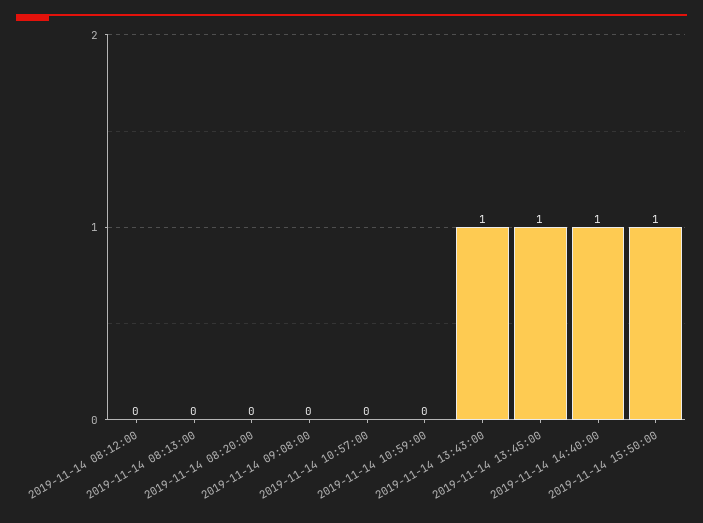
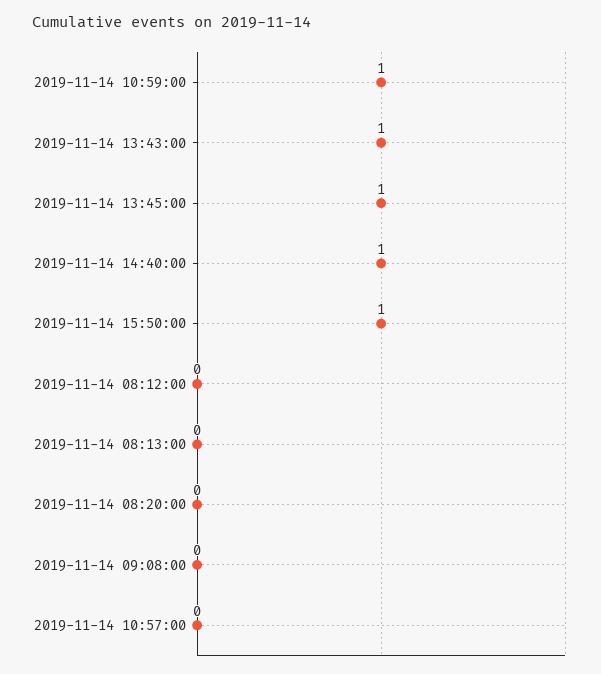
  {
    "2019-11-14 08:12:00": 0,
    "2019-11-14 08:13:00": 0,
    "2019-11-14 08:20:00": 0,
    "2019-11-14 09:08:00": 0,
    "2019-11-14 10:57:00": 0,
-   "2019-11-14 10:59:00": 0,
+   "2019-11-14 10:59:00": 1,
    "2019-11-14 13:43:00": 1,
    "2019-11-14 13:45:00": 1,
    "2019-11-14 14:40:00": 1,
    "2019-11-14 15:50:00": 1
  }

